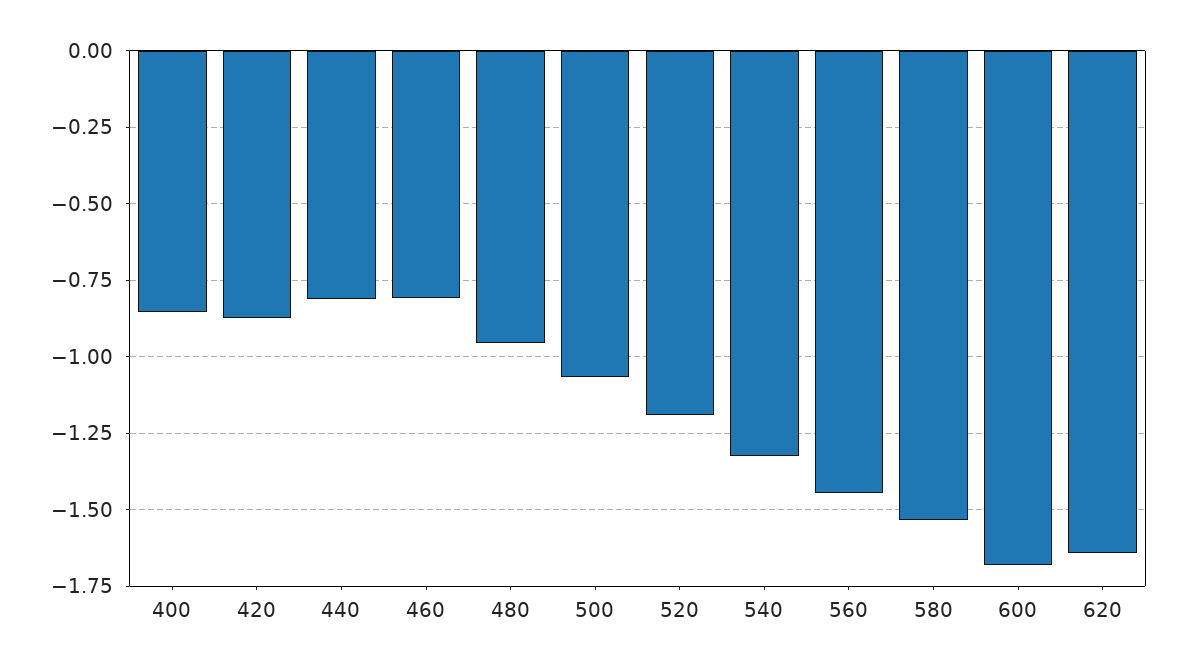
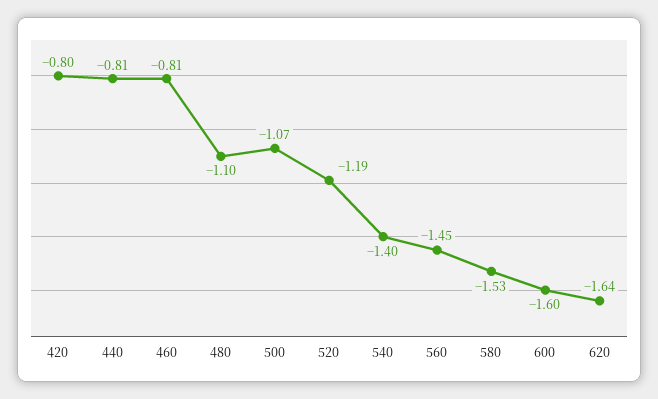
  {
-   "400": -0.85,
-   "420": -0.875,
+   "420": -0.8,
    "440": -0.81,
    "460": -0.81,
-   "480": -0.95,
+   "480": -1.1,
    "500": -1.07,
    "520": -1.19,
-   "540": -1.325,
+   "540": -1.4,
    "560": -1.45,
    "580": -1.53,
-   "600": -1.675,
+   "600": -1.6,
    "620": -1.64
  }

